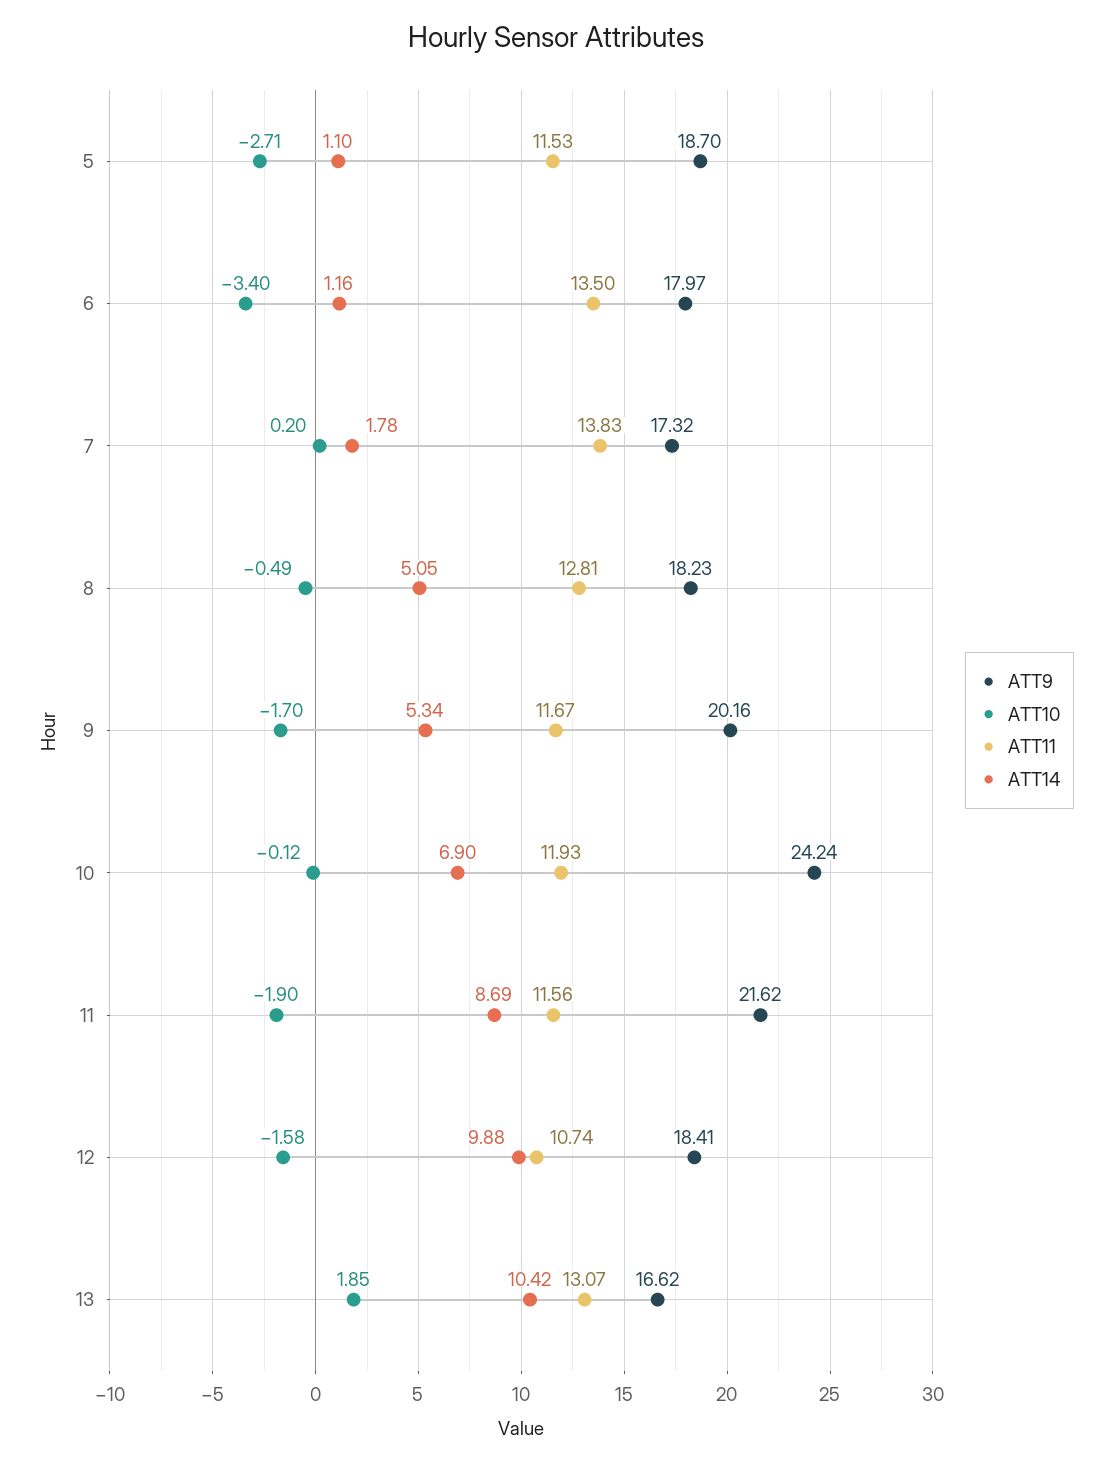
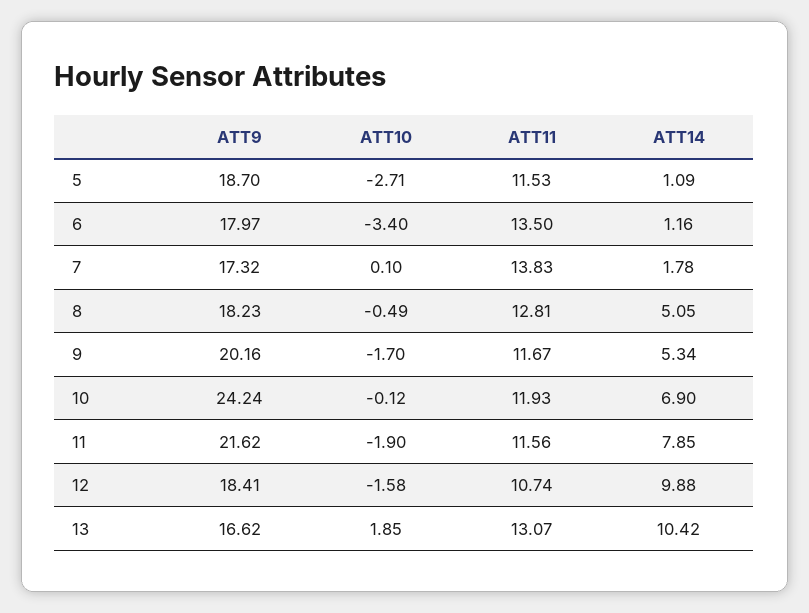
  {
    "ATT9": {
      "5": 18.7,
      "6": 17.97,
      "7": 17.32,
      "8": 18.23,
      "9": 20.16,
      "10": 24.24,
      "11": 21.62,
      "12": 18.41,
      "13": 16.62
    },
    "ATT10": {
      "5": -2.71,
      "6": -3.4,
-     "7": 0.2,
+     "7": 0.1,
      "8": -0.49,
      "9": -1.7,
      "10": -0.12,
      "11": -1.9,
      "12": -1.58,
      "13": 1.85
    },
    "ATT11": {
      "5": 11.53,
      "6": 13.5,
      "7": 13.83,
      "8": 12.81,
      "9": 11.67,
      "10": 11.93,
      "11": 11.56,
      "12": 10.74,
      "13": 13.07
    },
    "ATT14": {
-     "5": 1.1,
+     "5": 1.09,
      "6": 1.16,
      "7": 1.78,
      "8": 5.05,
      "9": 5.34,
      "10": 6.9,
-     "11": 8.69,
+     "11": 7.85,
      "12": 9.88,
      "13": 10.42
    }
  }

